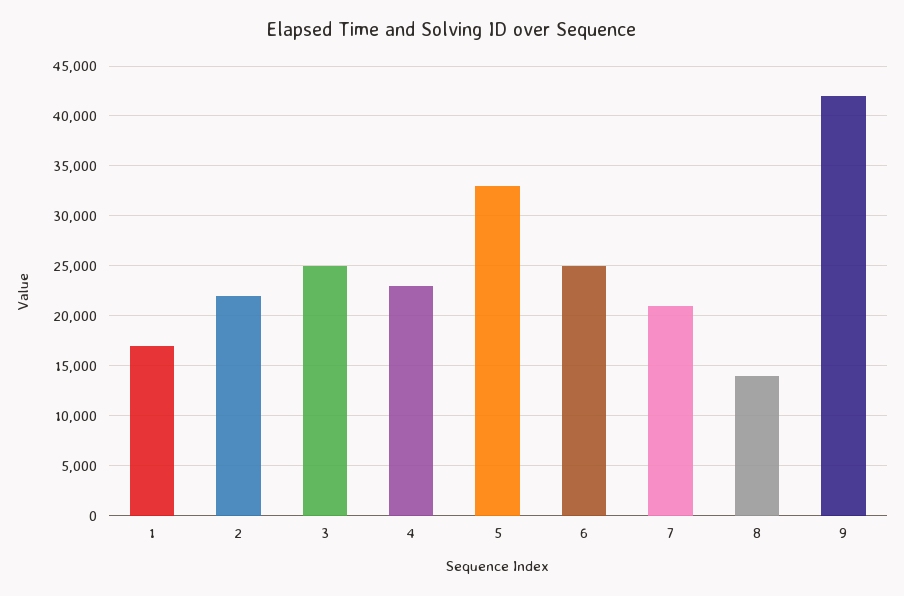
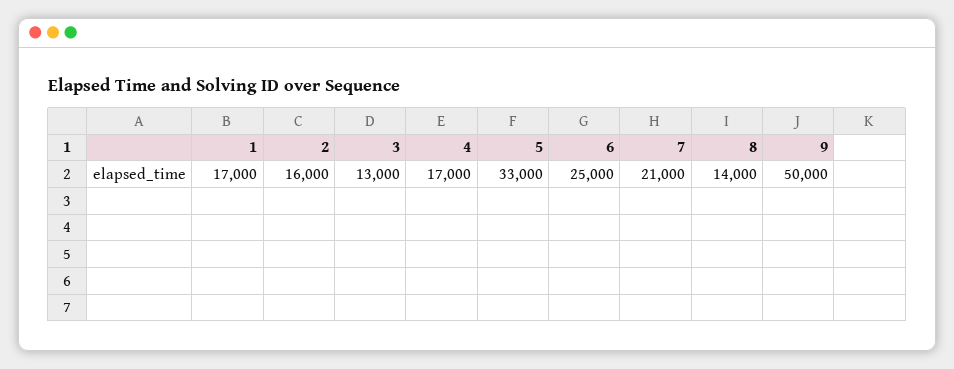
  {
    "1": 17000,
-   "2": 22000,
+   "2": 16000,
-   "3": 25000,
+   "3": 13000,
-   "4": 23000,
+   "4": 17000,
    "5": 33000,
    "6": 25000,
    "7": 21000,
    "8": 14000,
-   "9": 42000
+   "9": 50000
  }

